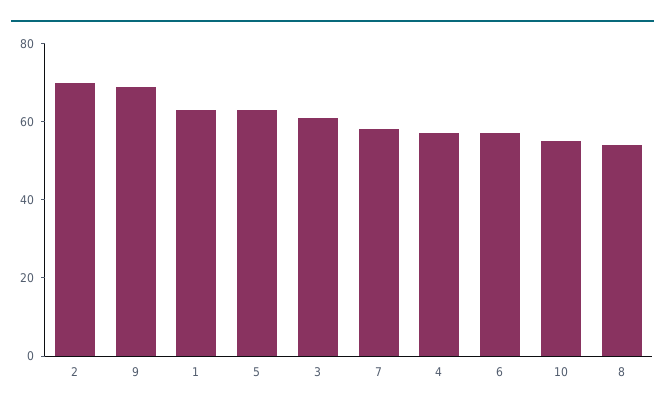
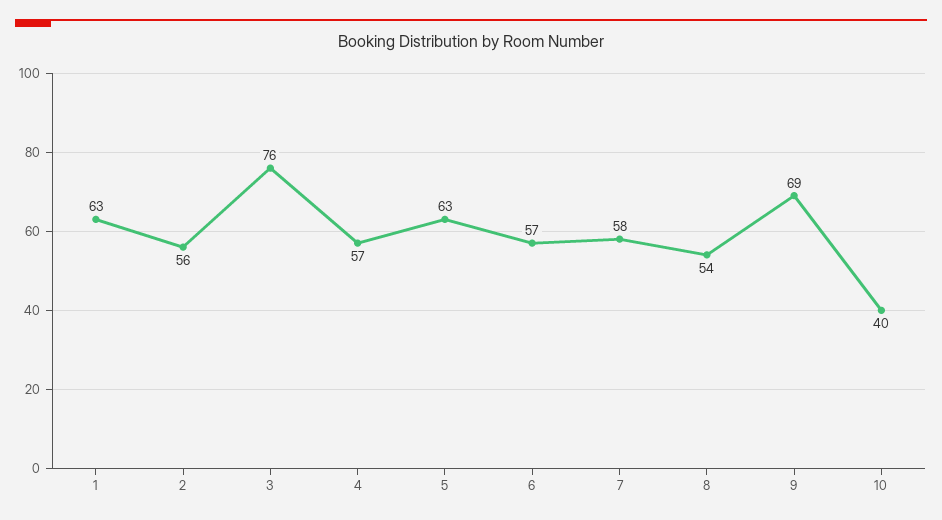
  {
-   "2": 70,
+   "2": 56,
    "9": 69,
    "1": 63,
    "5": 63,
-   "3": 60,
+   "3": 76,
    "7": 58,
    "4": 57,
    "6": 57,
-   "10": 55,
+   "10": 40,
    "8": 54
  }

